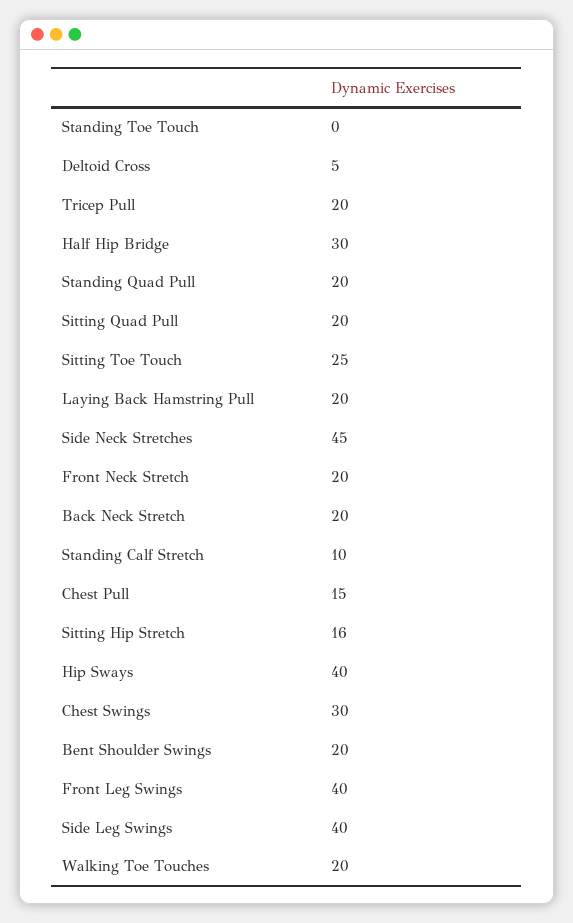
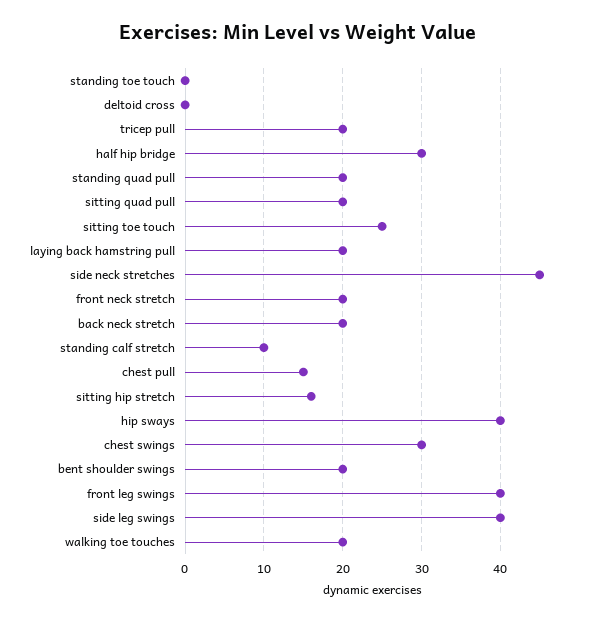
  {
    "Standing Toe Touch": 0,
-   "Deltoid Cross": 5,
+   "Deltoid Cross": 0,
    "Tricep Pull": 20,
    "Half Hip Bridge": 30,
    "Standing Quad Pull": 20,
    "Sitting Quad Pull": 20,
    "Sitting Toe Touch": 25,
    "Laying Back Hamstring Pull": 20,
    "Side Neck Stretches": 45,
    "Front Neck Stretch": 20,
    "Back Neck Stretch": 20,
    "Standing Calf Stretch": 10,
    "Chest Pull": 15,
    "Sitting Hip Stretch": 16,
    "Hip Sways": 40,
    "Chest Swings": 30,
    "Bent Shoulder Swings": 20,
    "Front Leg Swings": 40,
    "Side Leg Swings": 40,
    "Walking Toe Touches": 20
  }

